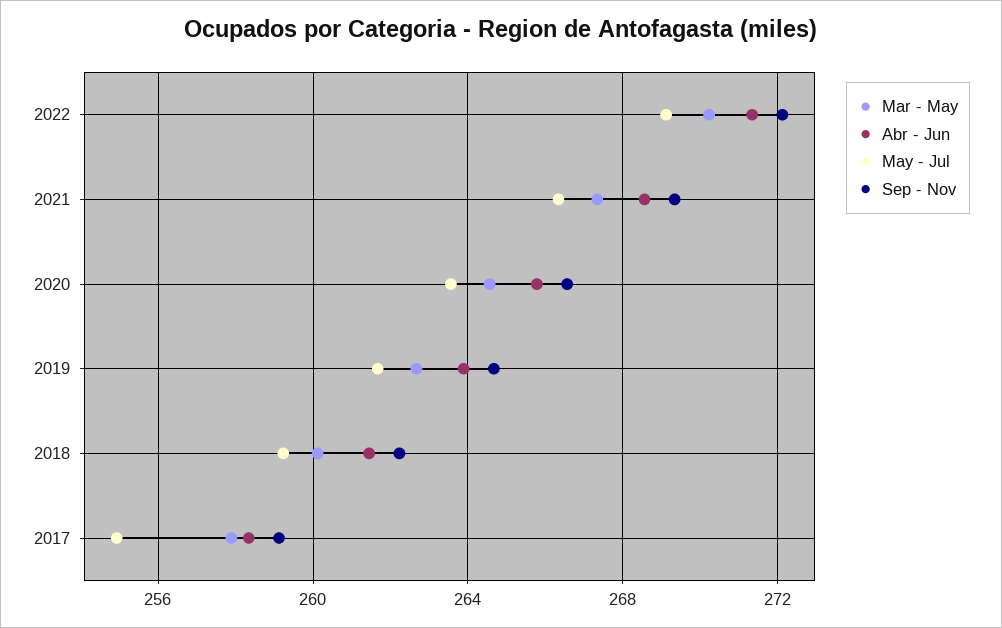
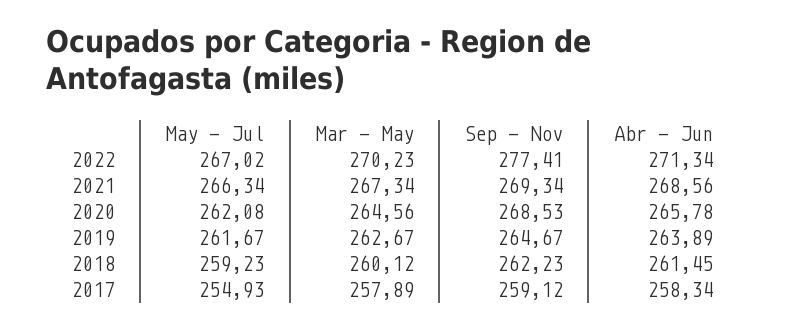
  {
    "Mar - May": {
      "2022": 270.23,
      "2021": 267.34,
      "2020": 264.56,
      "2019": 262.67,
      "2018": 260.12,
      "2017": 257.89
    },
    "Abr - Jun": {
      "2022": 271.34,
      "2021": 268.56,
      "2020": 265.78,
      "2019": 263.89,
      "2018": 261.45,
      "2017": 258.34
    },
    "May - Jul": {
-     "2022": 269,
+     "2022": 267.02,
      "2021": 266.34,
-     "2020": 263.5,
+     "2020": 262.08,
      "2019": 261.67,
      "2018": 259.23,
      "2017": 254.93
    },
    "Sep - Nov": {
-     "2022": 272,
+     "2022": 277.41,
      "2021": 269.34,
-     "2020": 266.5,
+     "2020": 268.53,
      "2019": 264.67,
      "2018": 262.23,
      "2017": 259.12
    }
  }

